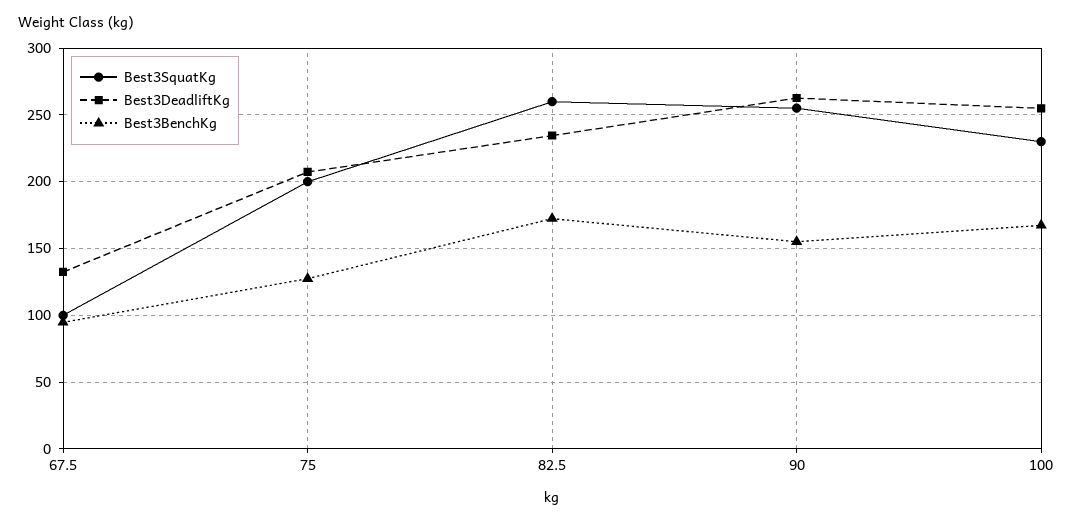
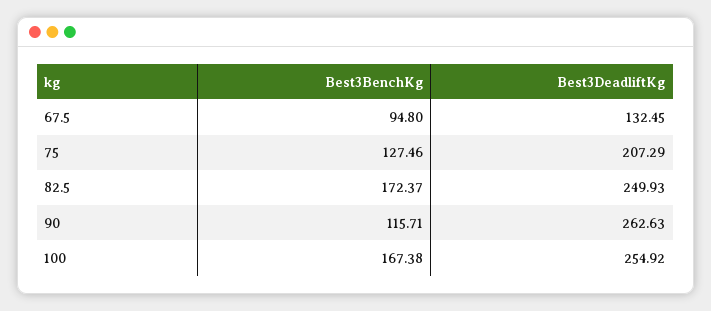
  {
-   "Best3SquatKg": {
-     "67.5": 100,
-     "75": 200,
-     "82.5": 260,
-     "90": 255,
-     "100": 230
-   },
    "Best3DeadliftKg": {
      "67.5": 132.45,
      "75": 207.29,
-     "82.5": 235,
+     "82.5": 249.93,
      "90": 262.63,
      "100": 254.92
    },
    "Best3BenchKg": {
      "67.5": 94.8,
      "75": 127.46,
      "82.5": 172.37,
-     "90": 155,
+     "90": 115.71,
      "100": 167.38
    }
  }

